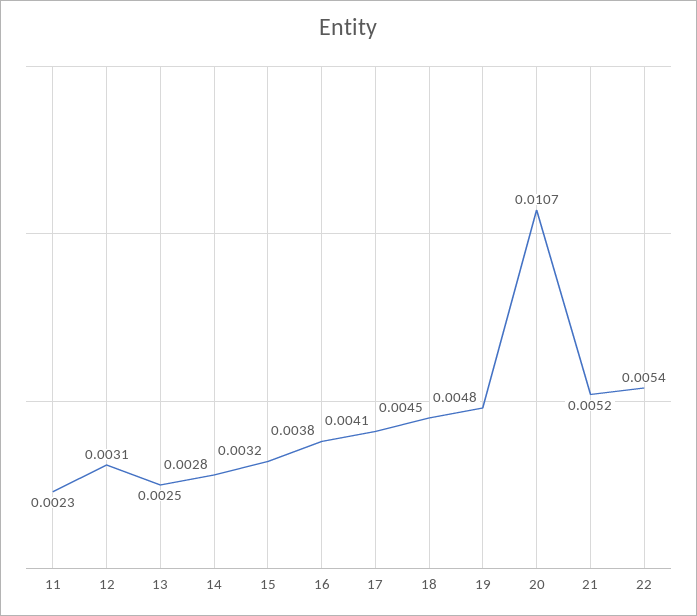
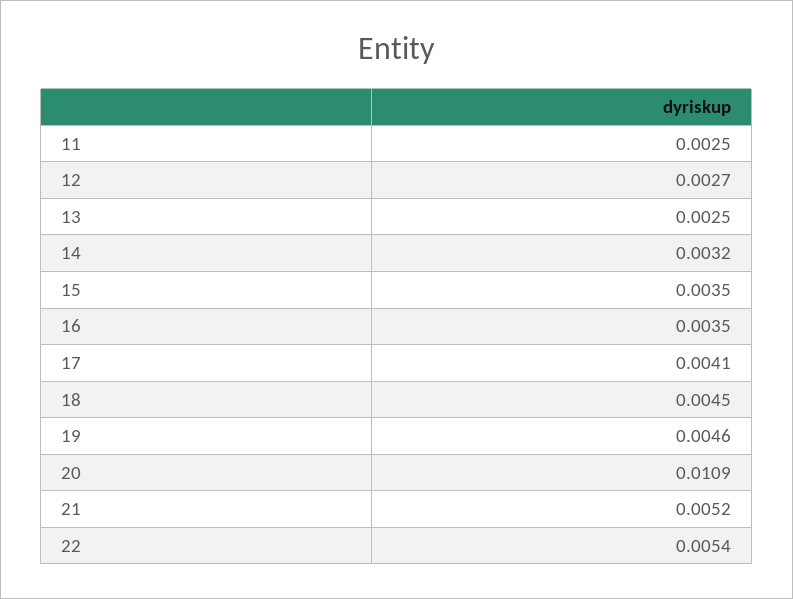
  {
-   "11": 0.0023,
+   "11": 0.0025,
-   "12": 0.0031,
+   "12": 0.0027,
    "13": 0.0025,
-   "14": 0.0028,
+   "14": 0.0032,
-   "15": 0.0032,
+   "15": 0.0035,
-   "16": 0.0038,
+   "16": 0.0035,
    "17": 0.0041,
    "18": 0.0045,
-   "19": 0.0048,
+   "19": 0.0046,
-   "20": 0.0107,
+   "20": 0.0109,
    "21": 0.0052,
    "22": 0.0054
  }

